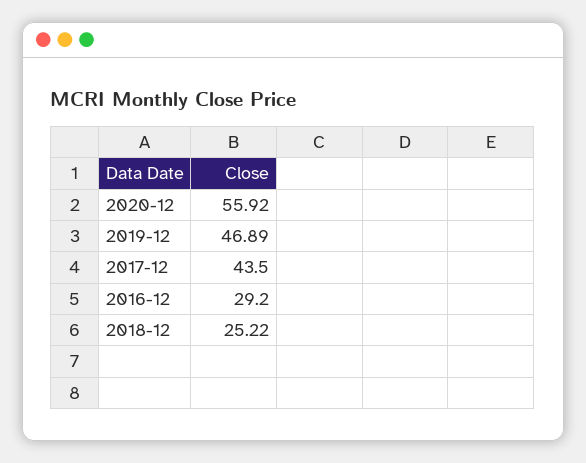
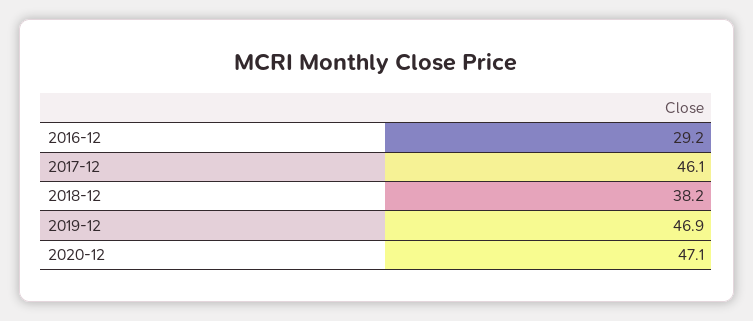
  {
-   "2020-12": 55.92,
+   "2020-12": 47.1,
    "2019-12": 46.89,
-   "2017-12": 43.5,
+   "2017-12": 46.1,
    "2016-12": 29.2,
-   "2018-12": 25.22
+   "2018-12": 38.2
  }

